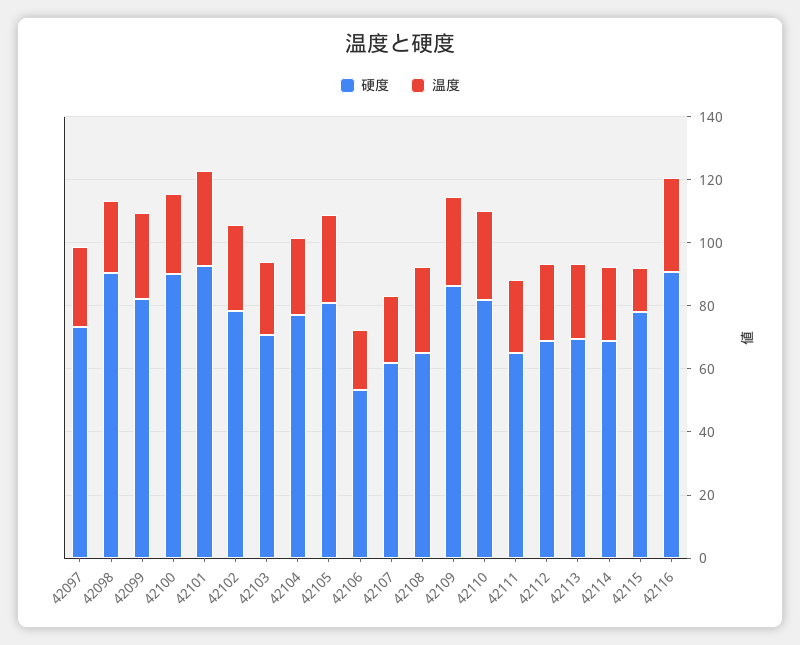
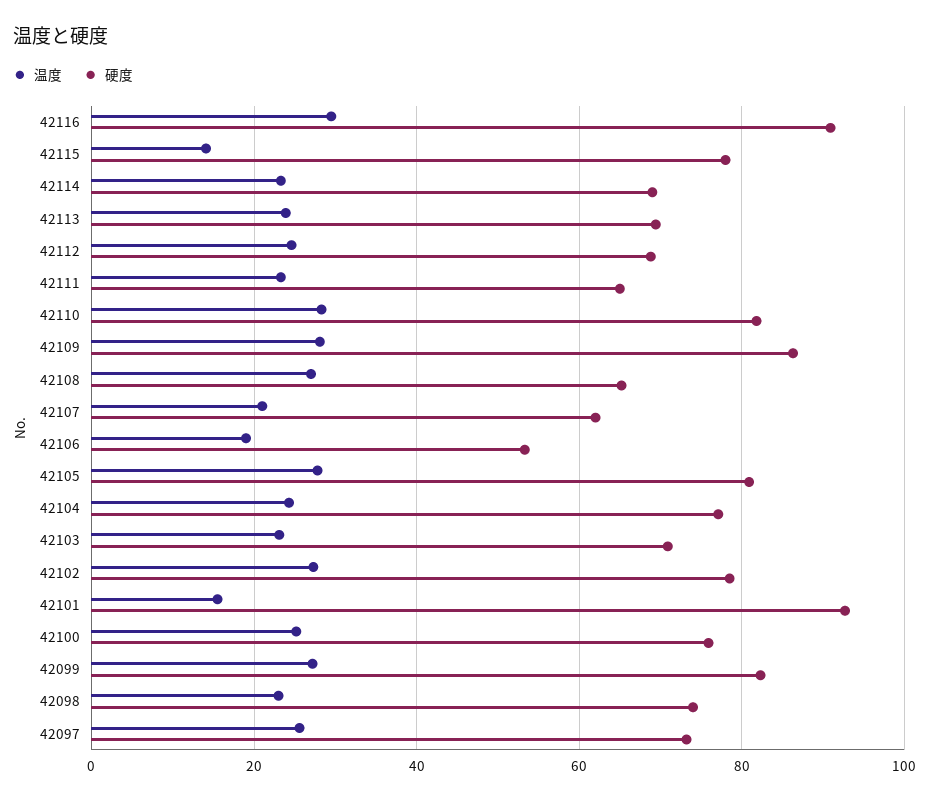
  {
    "硬度": {
      "42097": 74,
-     "42098": 90,
+     "42098": 74,
      "42099": 82,
-     "42100": 90,
+     "42100": 76,
      "42101": 92,
      "42102": 78,
      "42103": 70,
      "42104": 78,
      "42105": 80,
      "42106": 54,
      "42107": 62,
      "42108": 66,
      "42109": 86,
      "42110": 82,
      "42111": 66,
      "42112": 68,
      "42113": 70,
      "42114": 70,
      "42115": 78,
      "42116": 90
    },
    "温度": {
      "42097": 26,
      "42098": 24,
      "42099": 28,
      "42100": 26,
-     "42101": 30,
+     "42101": 16,
      "42102": 28,
      "42103": 24,
      "42104": 24,
      "42105": 28,
      "42106": 20,
      "42107": 22,
      "42108": 28,
      "42109": 28,
      "42110": 28,
      "42111": 24,
      "42112": 24,
      "42113": 24,
      "42114": 24,
      "42115": 14,
      "42116": 30
    }
  }

